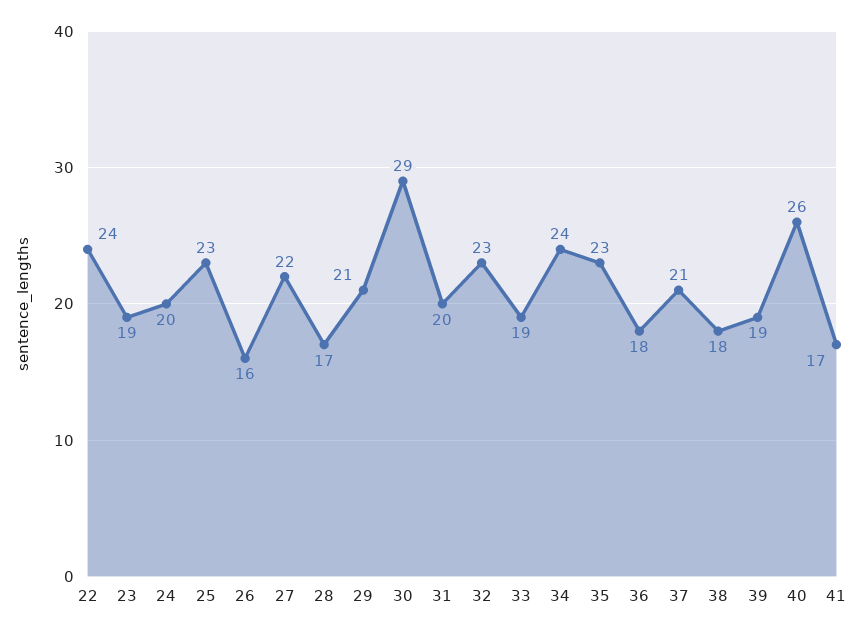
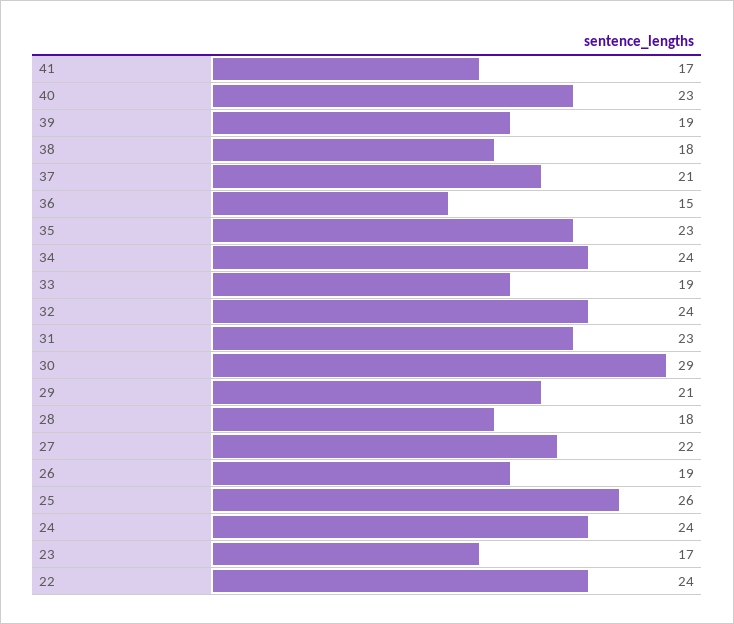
  {
    "22": 24,
-   "23": 19,
+   "23": 17,
-   "24": 20,
+   "24": 24,
-   "25": 23,
+   "25": 26,
-   "26": 16,
+   "26": 19,
    "27": 22,
-   "28": 17,
+   "28": 18,
    "29": 21,
    "30": 29,
-   "31": 20,
+   "31": 23,
-   "32": 23,
+   "32": 24,
    "33": 19,
    "34": 24,
    "35": 23,
-   "36": 18,
+   "36": 15,
    "37": 21,
    "38": 18,
    "39": 19,
-   "40": 26,
+   "40": 23,
    "41": 17
  }

